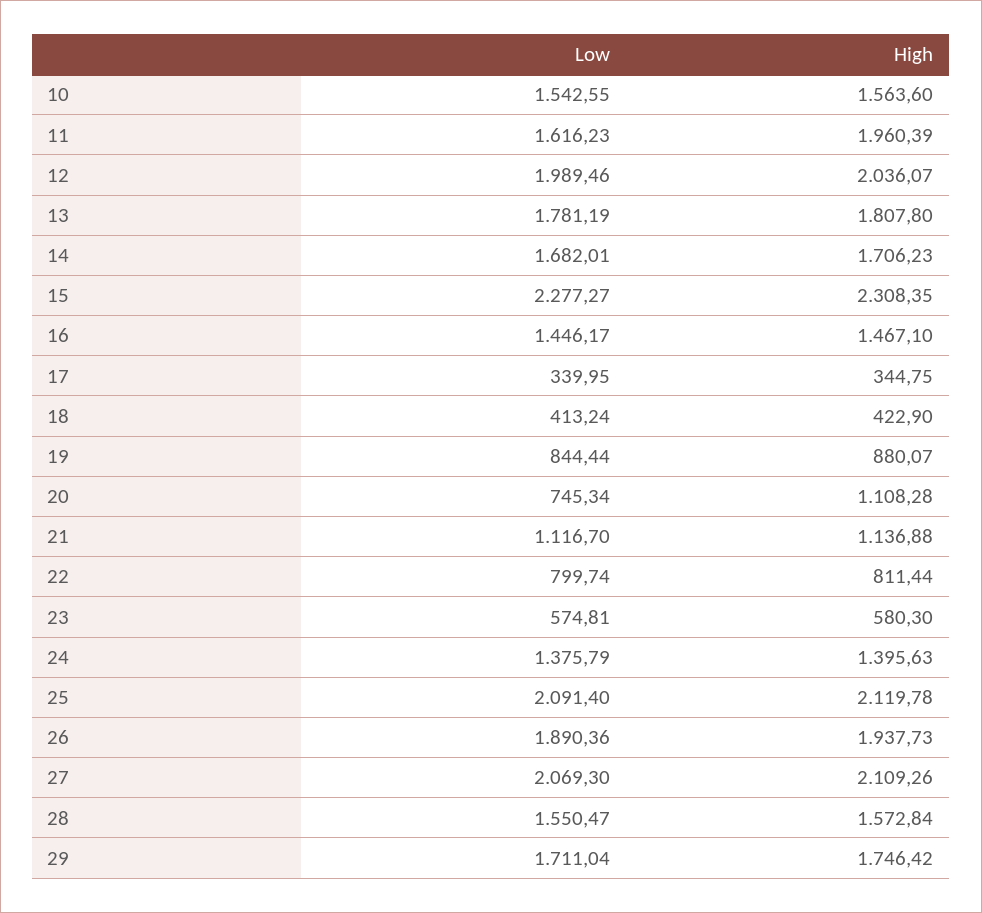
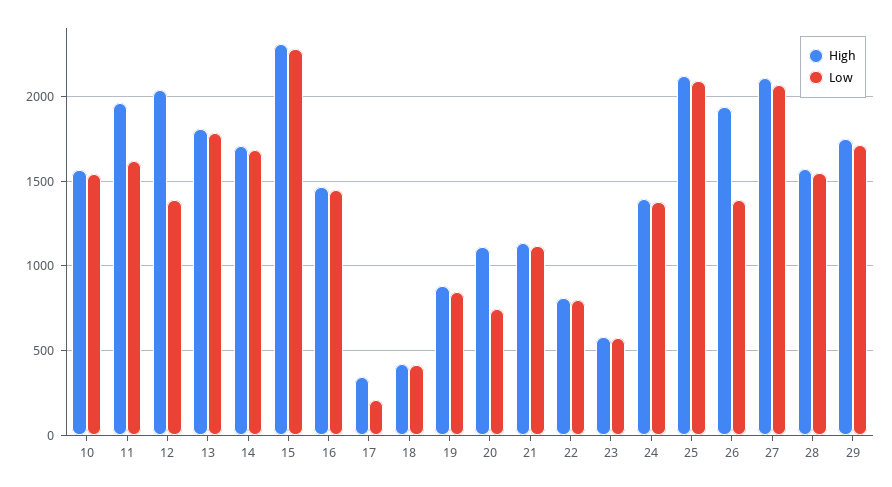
  {
    "Low": {
      "10": 1542.55,
      "11": 1616.23,
-     "12": 1989.46,
+     "12": 1400,
      "13": 1781.19,
      "14": 1682.01,
      "15": 2277.27,
      "16": 1446.17,
-     "17": 339.95,
+     "17": 200,
      "18": 413.24,
      "19": 844.44,
      "20": 745.34,
      "21": 1116.7,
      "22": 799.74,
      "23": 574.81,
      "24": 1375.79,
      "25": 2091.4,
-     "26": 1890.36,
+     "26": 1400,
      "27": 2069.3,
      "28": 1550.47,
      "29": 1711.04
    },
    "High": {
      "10": 1563.6,
      "11": 1960.39,
      "12": 2036.07,
      "13": 1807.8,
      "14": 1706.23,
      "15": 2308.35,
      "16": 1467.1,
      "17": 344.75,
      "18": 422.9,
      "19": 880.07,
      "20": 1108.28,
      "21": 1136.88,
      "22": 811.44,
      "23": 580.3,
      "24": 1395.63,
      "25": 2119.78,
      "26": 1937.73,
      "27": 2109.26,
      "28": 1572.84,
      "29": 1746.42
    }
  }

